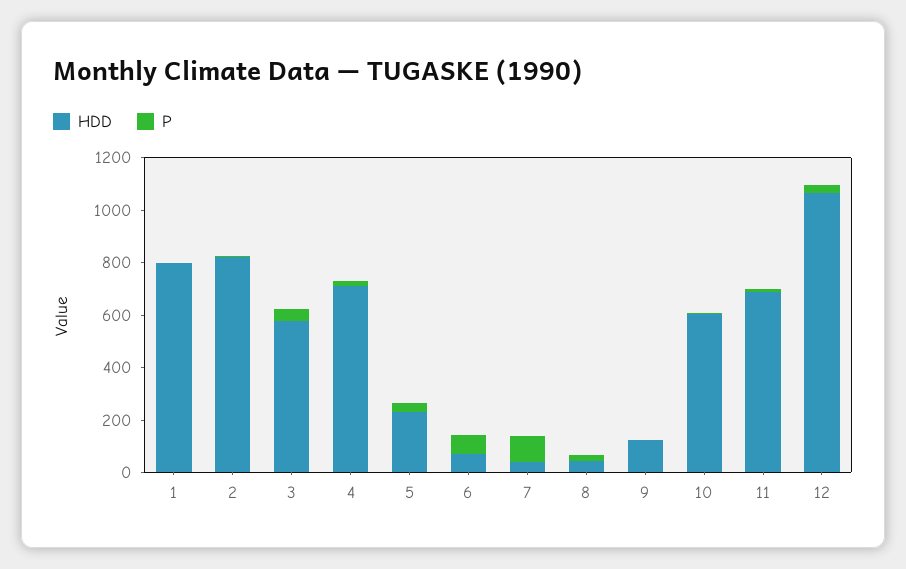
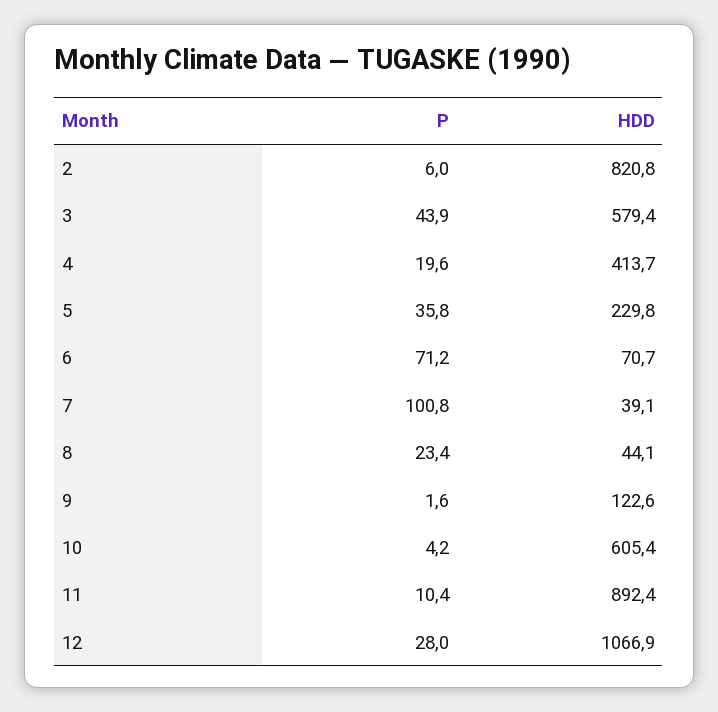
  {
    "HDD": {
-     "1": 800,
      "2": 820.8,
      "3": 579.4,
-     "4": 700,
+     "4": 413.7,
      "5": 229.8,
      "6": 70.7,
      "7": 39.1,
      "8": 44.1,
      "9": 122.6,
      "10": 605.4,
-     "11": 700,
+     "11": 892.4,
      "12": 1066.9
    },
    "P": {
-     "1": 0,
      "2": 6,
      "3": 43.9,
      "4": 19.6,
      "5": 35.8,
      "6": 71.2,
      "7": 100.8,
      "8": 23.4,
      "9": 1.6,
      "10": 4.2,
      "11": 10.4,
      "12": 28
    }
  }

